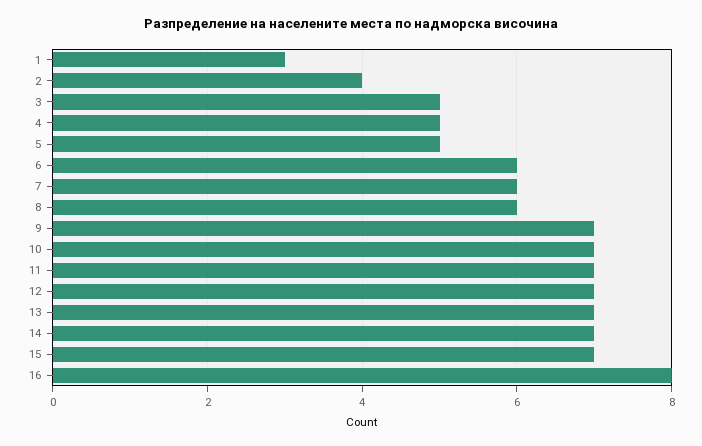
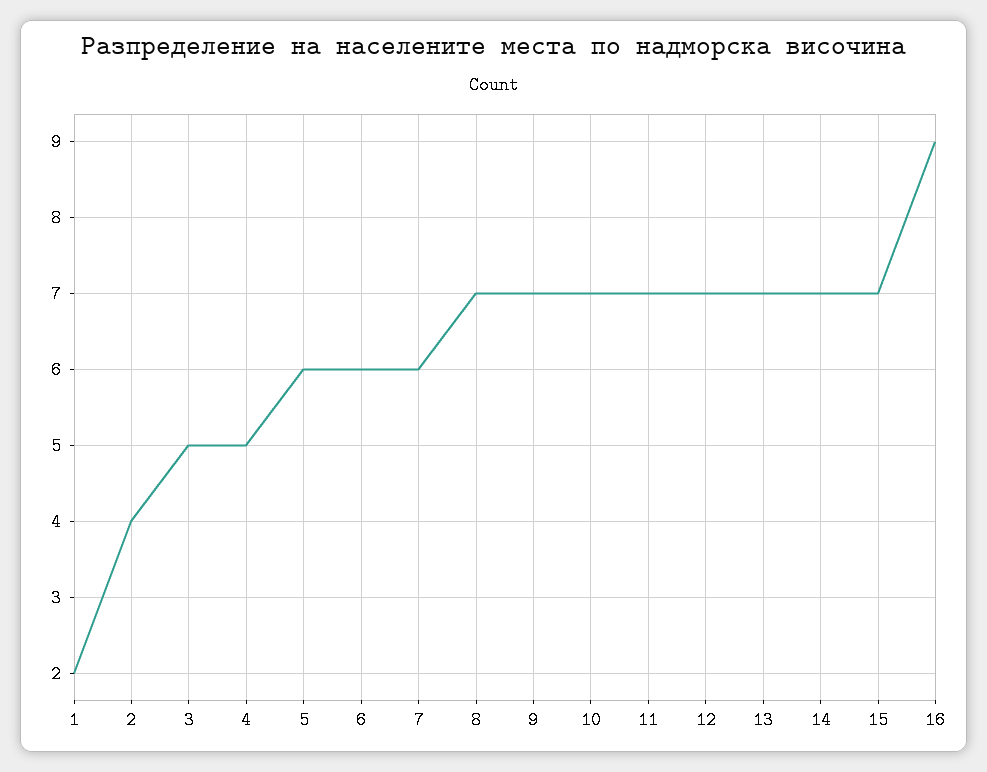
  {
-   "1": 3,
+   "1": 2,
    "2": 4,
    "3": 5,
    "4": 5,
-   "5": 5,
+   "5": 6,
    "6": 6,
    "7": 6,
-   "8": 6,
+   "8": 7,
    "9": 7,
    "10": 7,
    "11": 7,
    "12": 7,
    "13": 7,
    "14": 7,
    "15": 7,
-   "16": 8
+   "16": 9
  }

